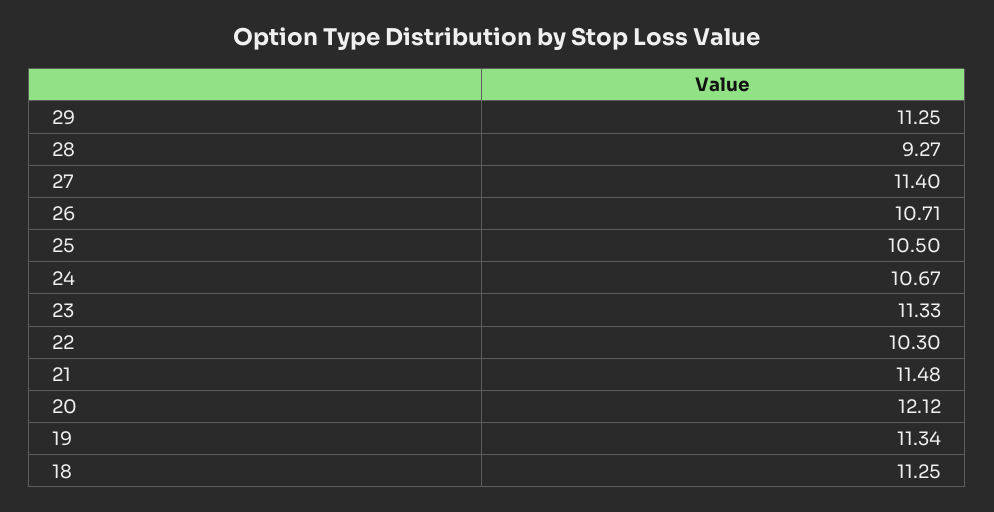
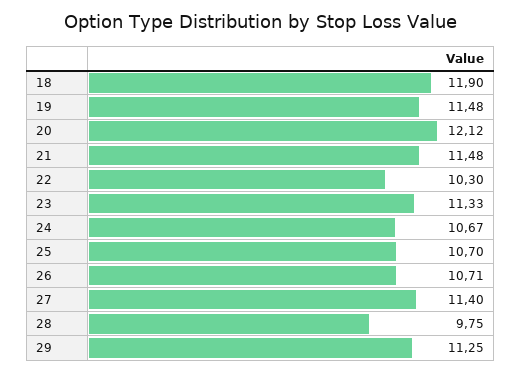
  {
    "29": 11.25,
-   "28": 9.27,
+   "28": 9.75,
    "27": 11.4,
    "26": 10.71,
-   "25": 10.5,
+   "25": 10.7,
    "24": 10.67,
    "23": 11.33,
    "22": 10.3,
    "21": 11.48,
    "20": 12.12,
-   "19": 11.34,
+   "19": 11.48,
-   "18": 11.25
+   "18": 11.9
  }

